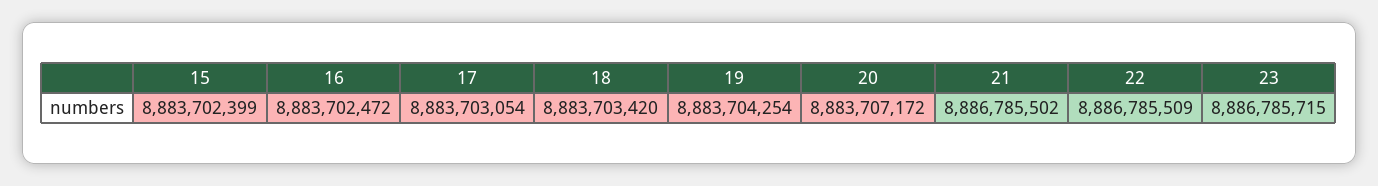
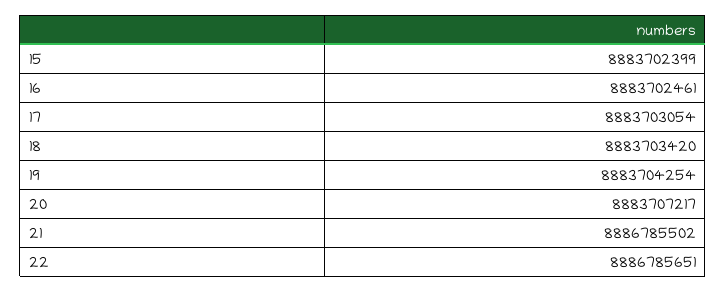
  {
    "15": 8883702399,
-   "16": 8883702472,
+   "16": 8883702461,
    "17": 8883703054,
    "18": 8883703420,
    "19": 8883704254,
-   "20": 8883707172,
+   "20": 8883707217,
    "21": 8886785502,
-   "22": 8886785509,
+   "22": 8886785651
-   "23": 8886785715
  }

